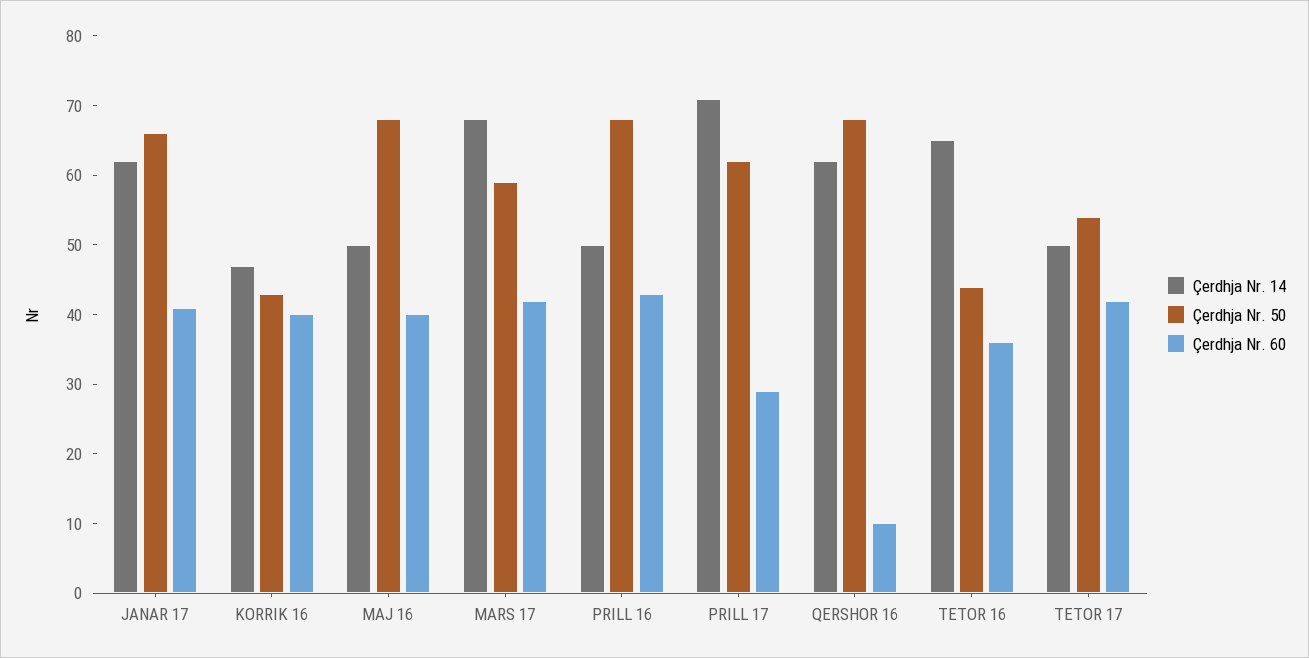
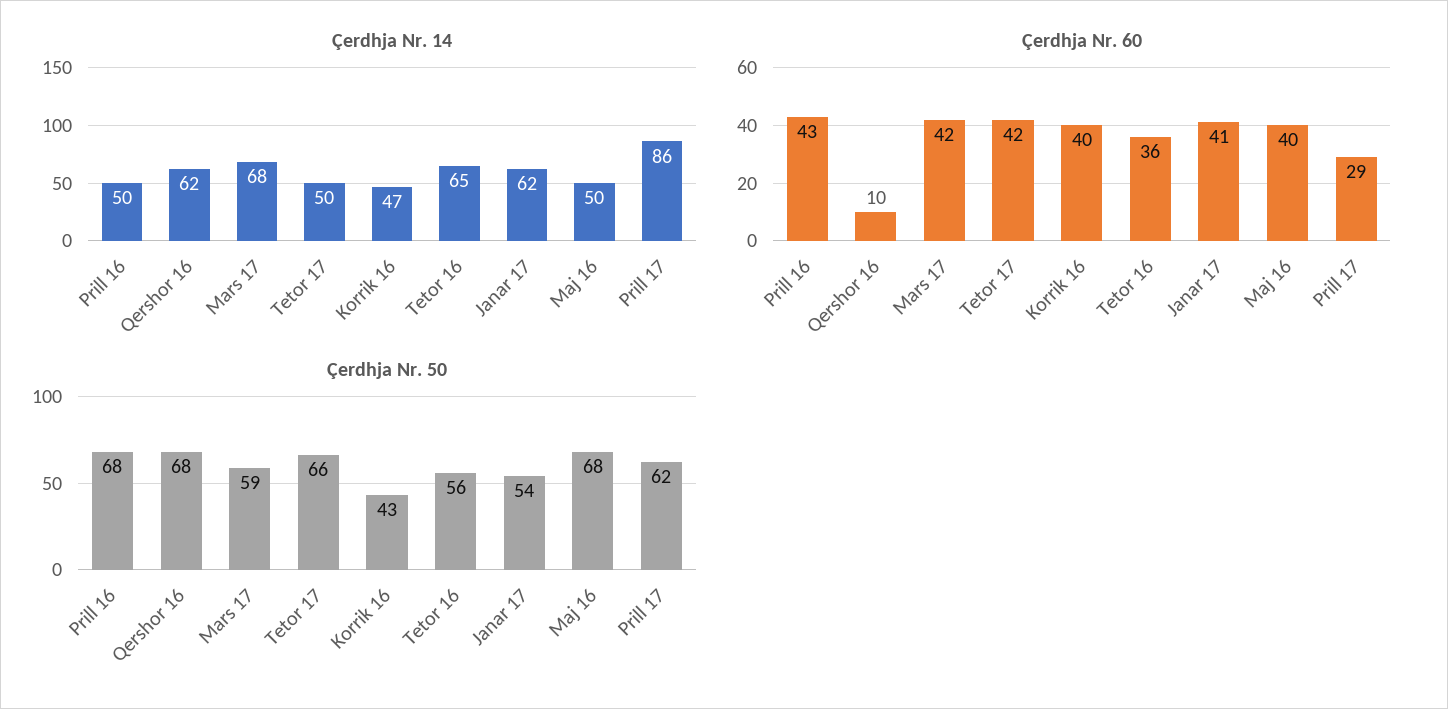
  {
    "Çerdhja Nr. 14": {
      "JANAR 17": 62,
      "KORRIK 16": 47,
      "MAJ 16": 50,
      "MARS 17": 68,
      "PRILL 16": 50,
-     "PRILL 17": 70,
+     "PRILL 17": 86,
      "QERSHOR 16": 62,
      "TETOR 16": 65,
      "TETOR 17": 50
    },
    "Çerdhja Nr. 50": {
-     "JANAR 17": 65,
+     "JANAR 17": 54,
      "KORRIK 16": 43,
      "MAJ 16": 68,
      "MARS 17": 59,
      "PRILL 16": 68,
      "PRILL 17": 62,
      "QERSHOR 16": 68,
-     "TETOR 16": 45,
+     "TETOR 16": 56,
-     "TETOR 17": 55
+     "TETOR 17": 66
    },
    "Çerdhja Nr. 60": {
      "JANAR 17": 41,
      "KORRIK 16": 40,
      "MAJ 16": 40,
      "MARS 17": 42,
      "PRILL 16": 43,
      "PRILL 17": 29,
      "QERSHOR 16": 10,
      "TETOR 16": 36,
      "TETOR 17": 42
    }
  }

